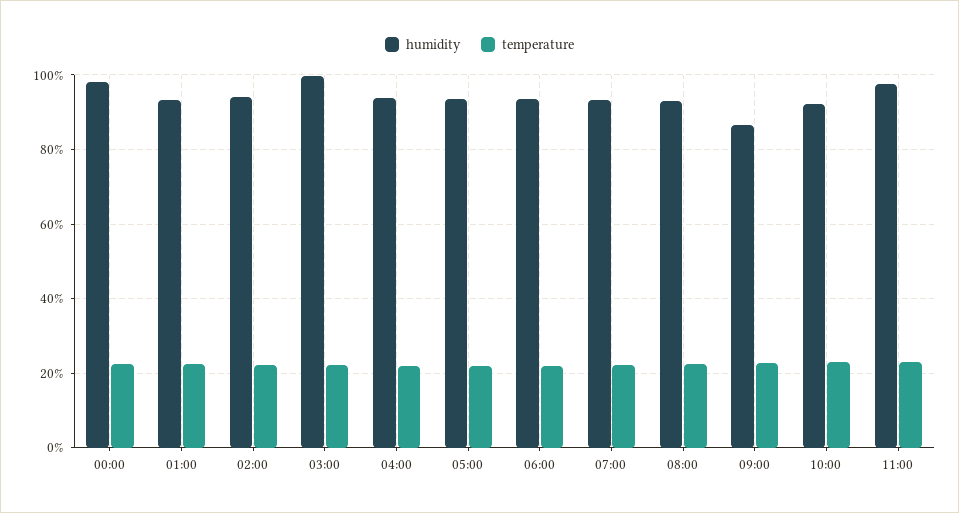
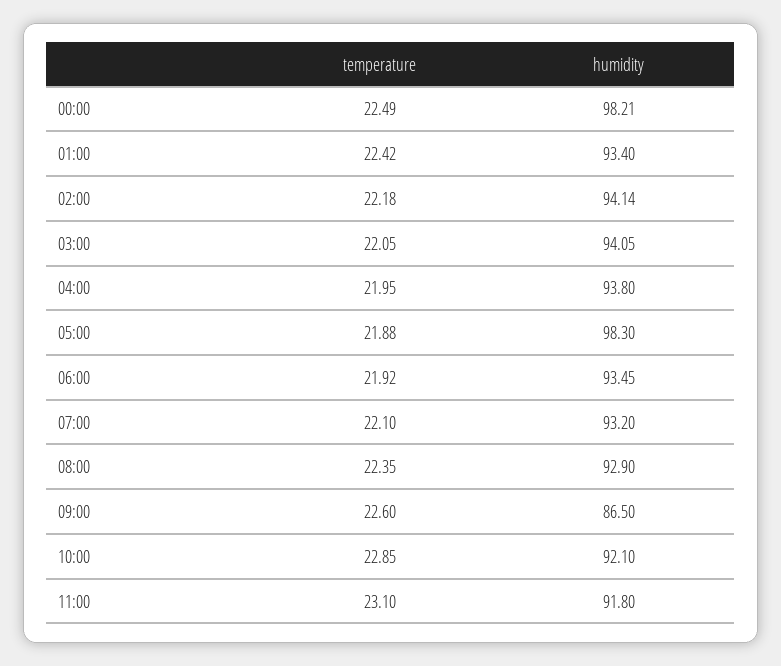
  {
    "humidity": {
      "00:00": 98.21,
      "01:00": 93.4,
      "02:00": 94.14,
-     "03:00": 100,
+     "03:00": 94.05,
      "04:00": 93.8,
-     "05:00": 94,
+     "05:00": 98.3,
      "06:00": 93.45,
      "07:00": 93.2,
      "08:00": 92.9,
      "09:00": 86.5,
      "10:00": 92.1,
-     "11:00": 98
+     "11:00": 91.8
    },
    "temperature": {
      "00:00": 22.49,
      "01:00": 22.42,
      "02:00": 22.18,
      "03:00": 22.05,
      "04:00": 21.95,
      "05:00": 21.88,
      "06:00": 21.92,
      "07:00": 22.1,
      "08:00": 22.35,
      "09:00": 22.6,
      "10:00": 22.85,
      "11:00": 23.1
    }
  }

